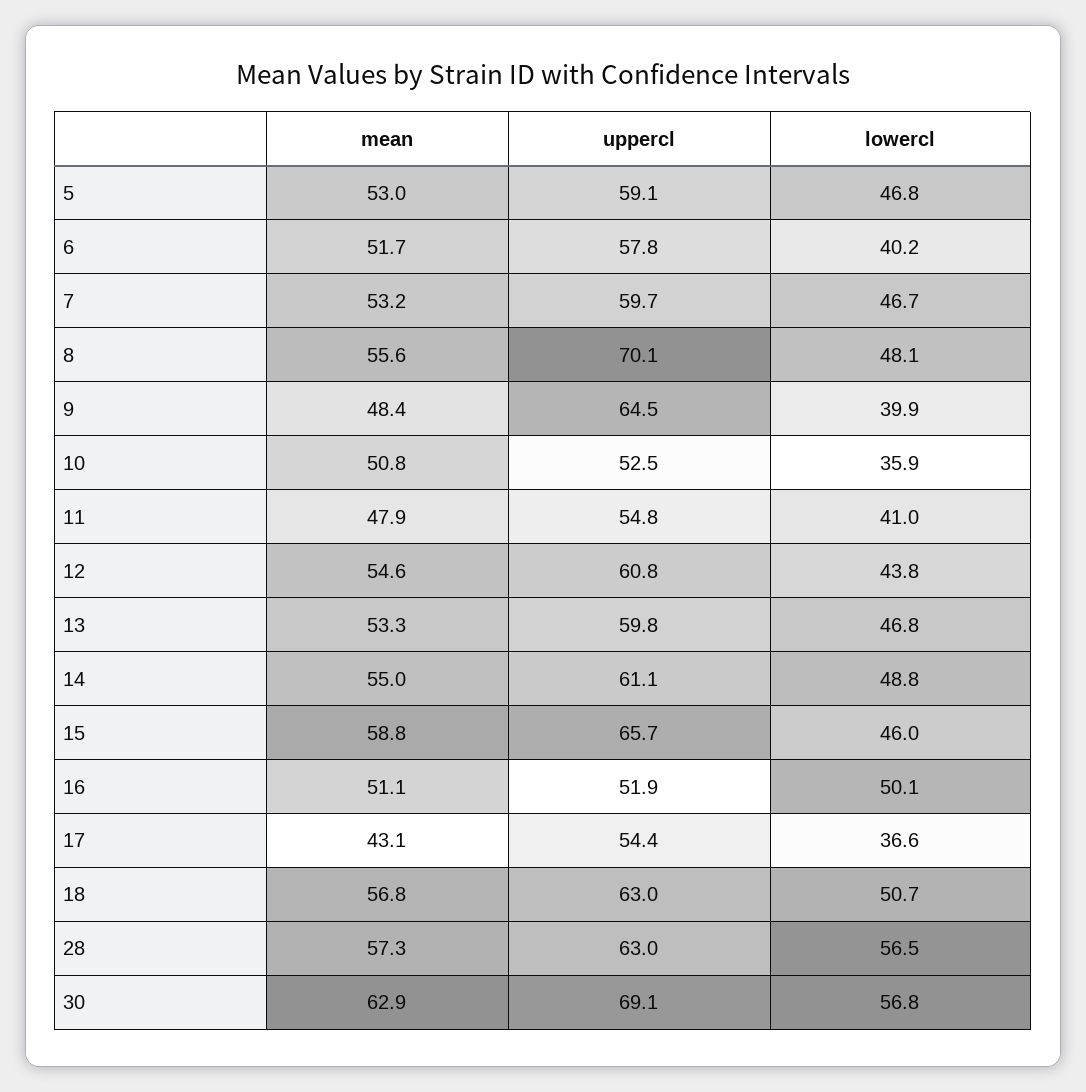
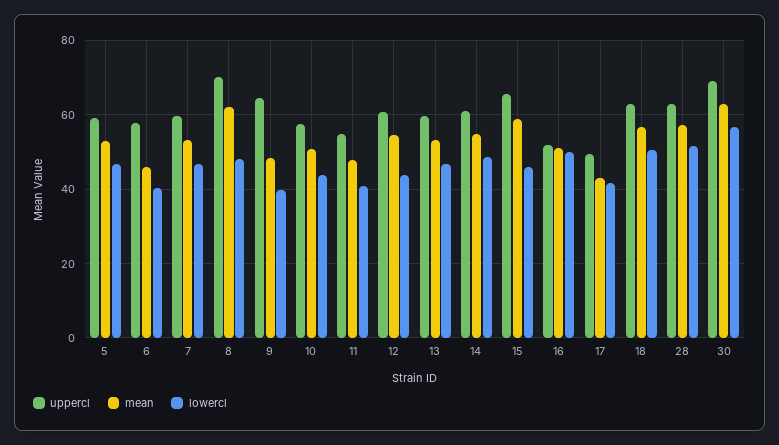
  {
    "mean": {
      "5": 53,
-     "6": 51.7,
+     "6": 46,
      "7": 53.2,
-     "8": 55.6,
+     "8": 62,
      "9": 48.4,
      "10": 50.8,
      "11": 47.9,
      "12": 54.6,
      "13": 53.3,
      "14": 55,
      "15": 58.8,
      "16": 51.1,
      "17": 43.1,
      "18": 56.8,
      "28": 57.3,
      "30": 62.9
    },
    "uppercl": {
      "5": 59.1,
      "6": 57.8,
      "7": 59.7,
      "8": 70.1,
      "9": 64.5,
-     "10": 52.5,
+     "10": 58,
      "11": 54.8,
      "12": 60.8,
      "13": 59.8,
      "14": 61.1,
      "15": 65.7,
      "16": 51.9,
-     "17": 54.4,
+     "17": 50,
      "18": 63,
      "28": 63,
      "30": 69.1
    },
    "lowercl": {
      "5": 46.8,
      "6": 40.2,
      "7": 46.7,
      "8": 48.1,
      "9": 39.9,
-     "10": 35.9,
+     "10": 44,
      "11": 41,
      "12": 43.8,
      "13": 46.8,
      "14": 48.8,
      "15": 46,
      "16": 50.1,
-     "17": 36.6,
+     "17": 42,
      "18": 50.7,
-     "28": 56.5,
+     "28": 52,
      "30": 56.8
    }
  }

